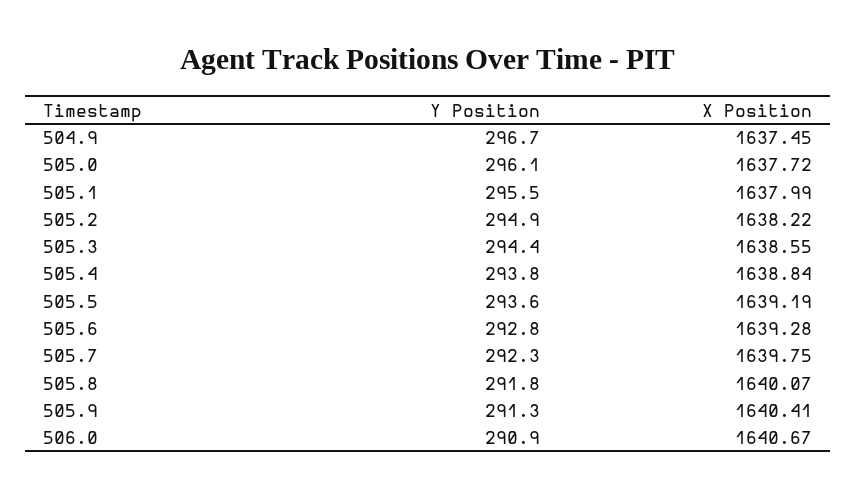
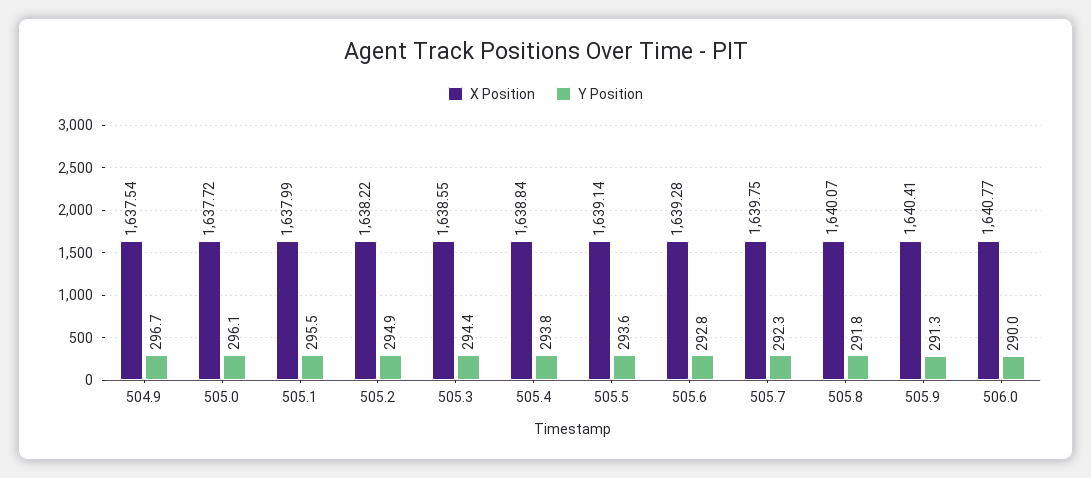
  {
    "Y Position": {
      "504.9": 296.7,
      "505.0": 296.1,
      "505.1": 295.5,
      "505.2": 294.9,
      "505.3": 294.4,
      "505.4": 293.8,
      "505.5": 293.6,
      "505.6": 292.8,
      "505.7": 292.3,
      "505.8": 291.8,
      "505.9": 291.3,
-     "506.0": 290.9
+     "506.0": 290
    },
    "X Position": {
-     "504.9": 1637.45,
+     "504.9": 1637.54,
      "505.0": 1637.72,
      "505.1": 1637.99,
      "505.2": 1638.22,
      "505.3": 1638.55,
      "505.4": 1638.84,
-     "505.5": 1639.19,
+     "505.5": 1639.14,
      "505.6": 1639.28,
      "505.7": 1639.75,
      "505.8": 1640.07,
      "505.9": 1640.41,
-     "506.0": 1640.67
+     "506.0": 1640.77
    }
  }

